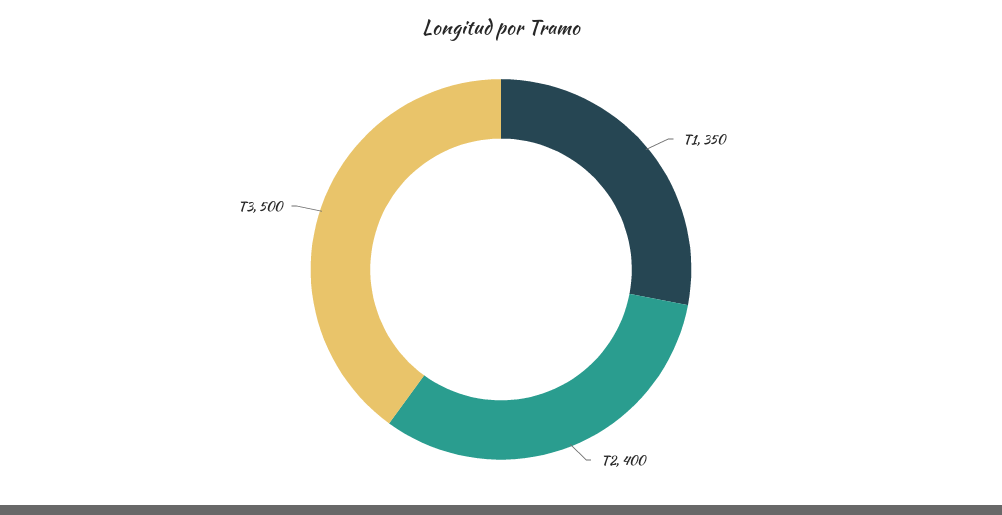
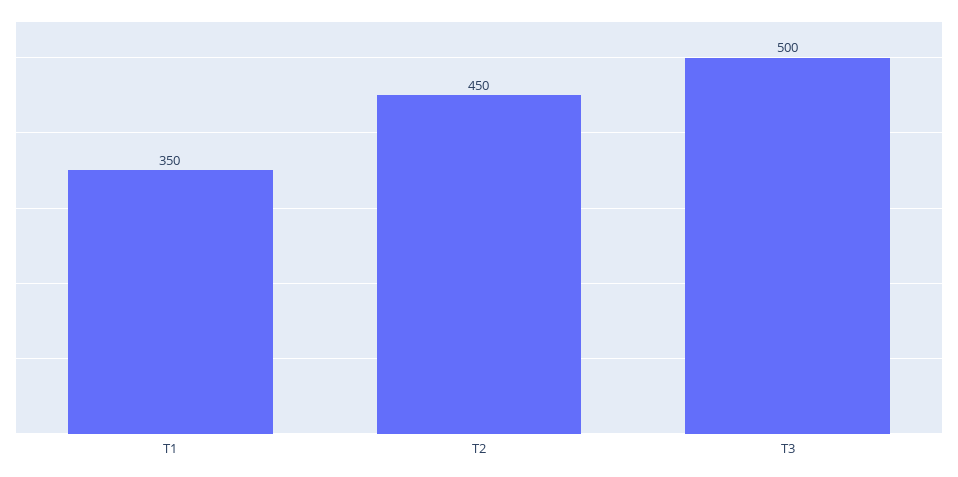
  {
    "T1": 350,
-   "T2": 400,
+   "T2": 450,
    "T3": 500
  }

